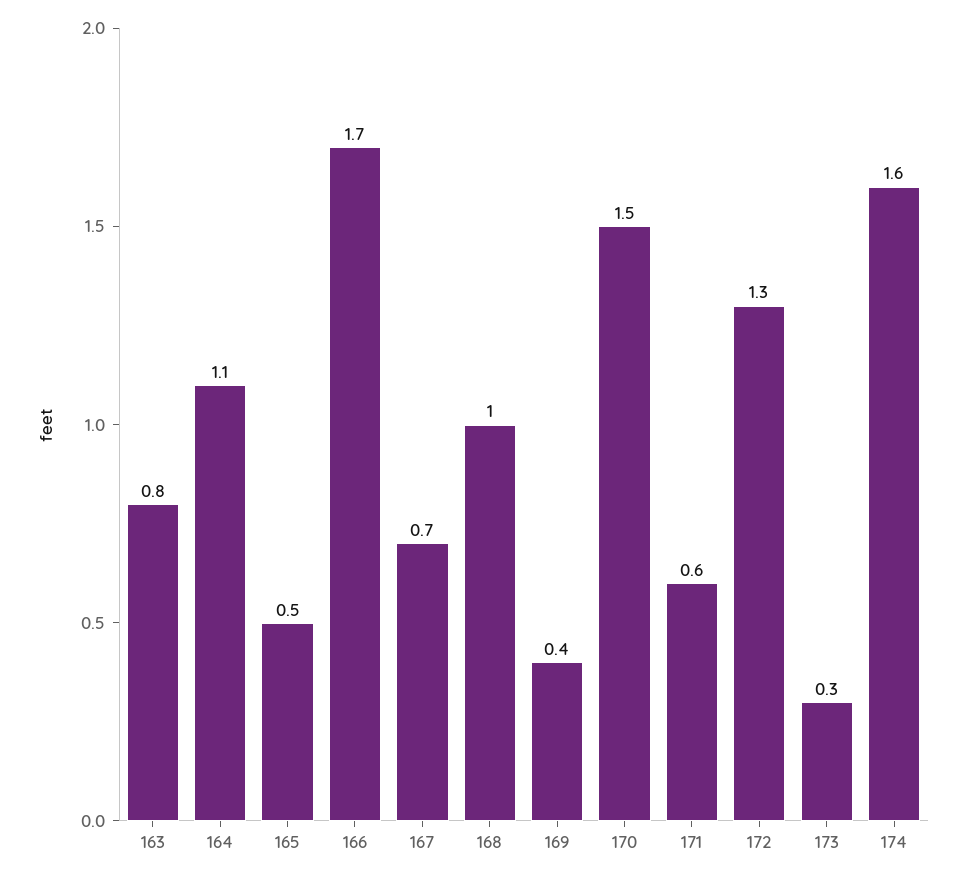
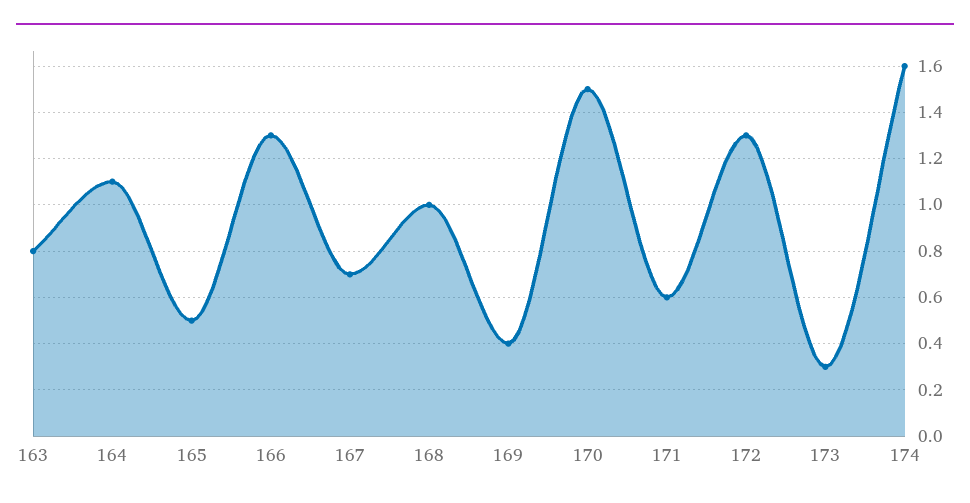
  {
    "163": 0.8,
    "164": 1.1,
    "165": 0.5,
-   "166": 1.7,
+   "166": 1.3,
    "167": 0.7,
    "168": 1,
    "169": 0.4,
    "170": 1.5,
    "171": 0.6,
    "172": 1.3,
    "173": 0.3,
    "174": 1.6
  }

